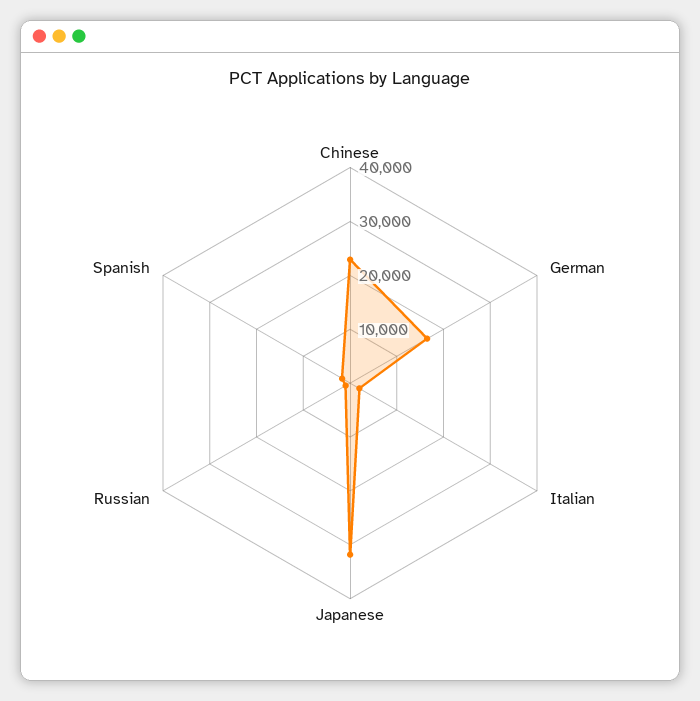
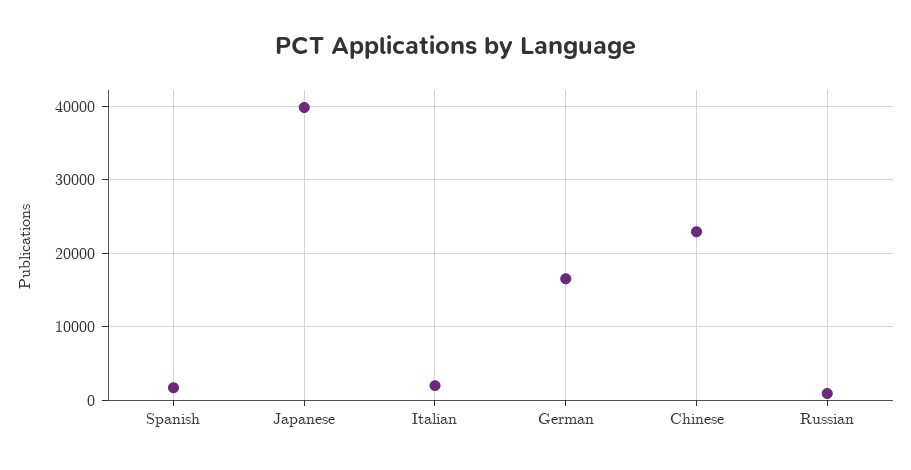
  {
    "Chinese": 23000,
    "German": 17000,
    "Italian": 2000,
-   "Japanese": 32000,
+   "Japanese": 40000,
    "Russian": 1000,
    "Spanish": 2000
  }

